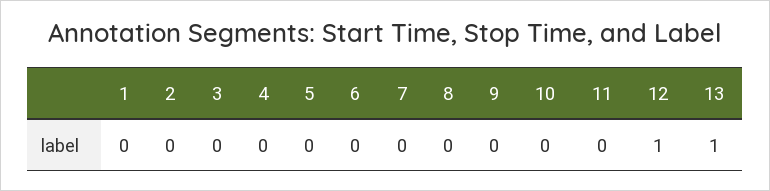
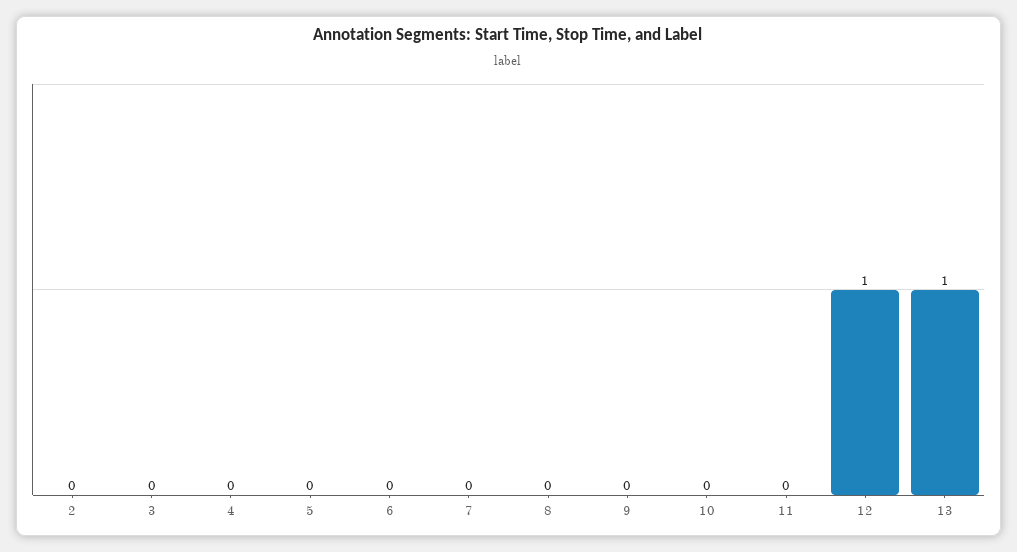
  {
-   "1": 0,
    "2": 0,
    "3": 0,
    "4": 0,
    "5": 0,
    "6": 0,
    "7": 0,
    "8": 0,
    "9": 0,
    "10": 0,
    "11": 0,
    "12": 1,
    "13": 1
  }

